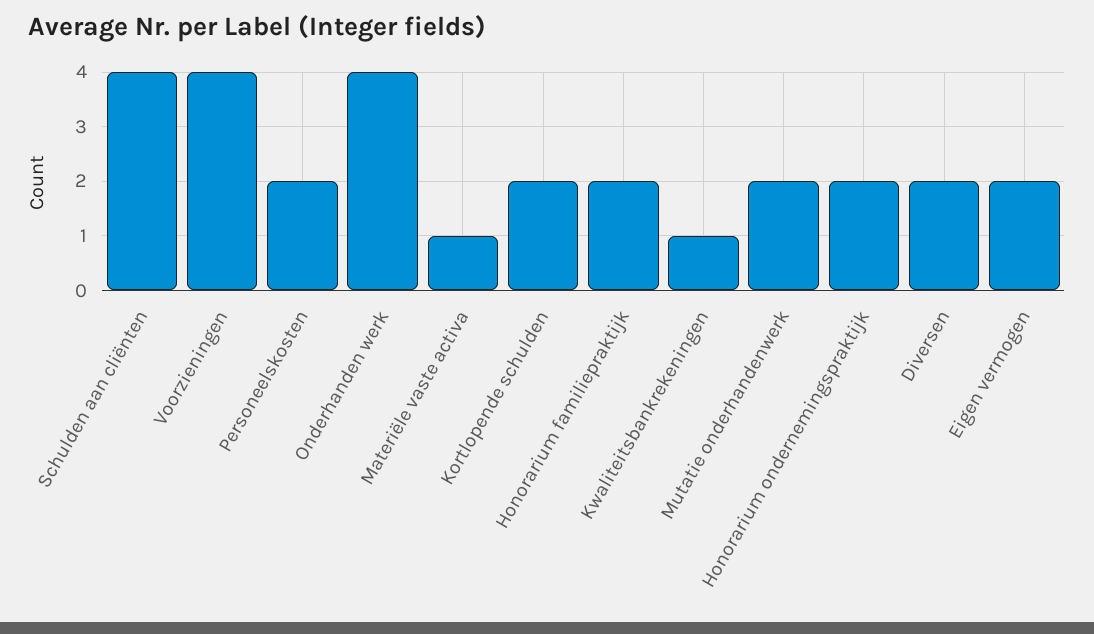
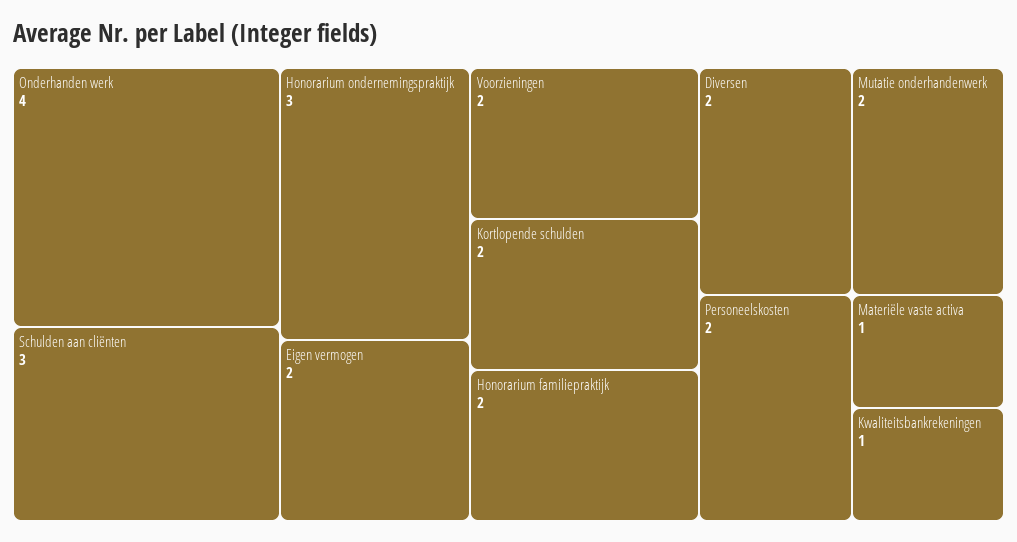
  {
-   "Schulden aan cliënten": 4,
+   "Schulden aan cliënten": 3,
-   "Voorzieningen": 4,
+   "Voorzieningen": 2,
    "Personeelskosten": 2,
    "Onderhanden werk": 4,
    "Materiële vaste activa": 1,
    "Kortlopende schulden": 2,
    "Honorarium familiepraktijk": 2,
    "Kwaliteitsbankrekeningen": 1,
    "Mutatie onderhandenwerk": 2,
-   "Honorarium ondernemingspraktijk": 2,
+   "Honorarium ondernemingspraktijk": 3,
    "Diversen": 2,
    "Eigen vermogen": 2
  }

